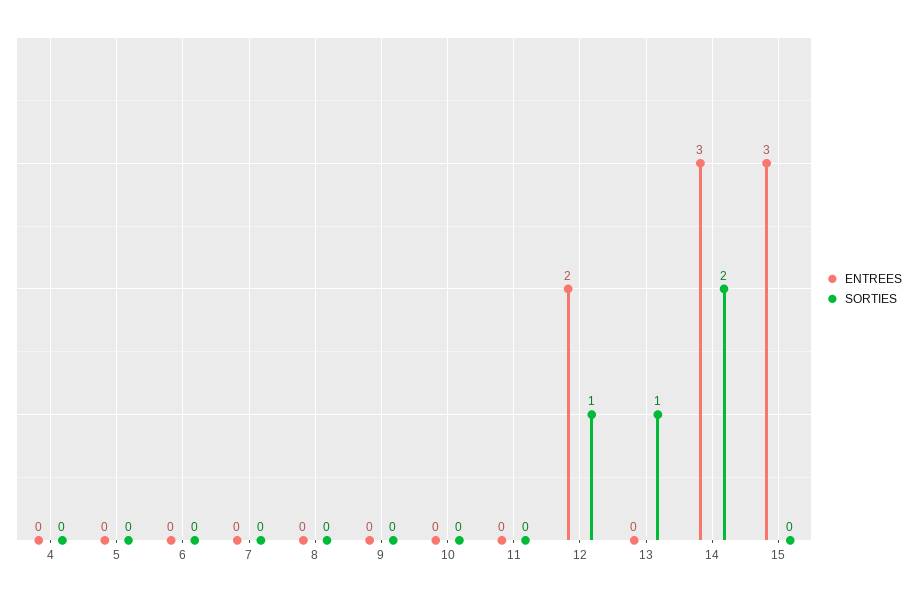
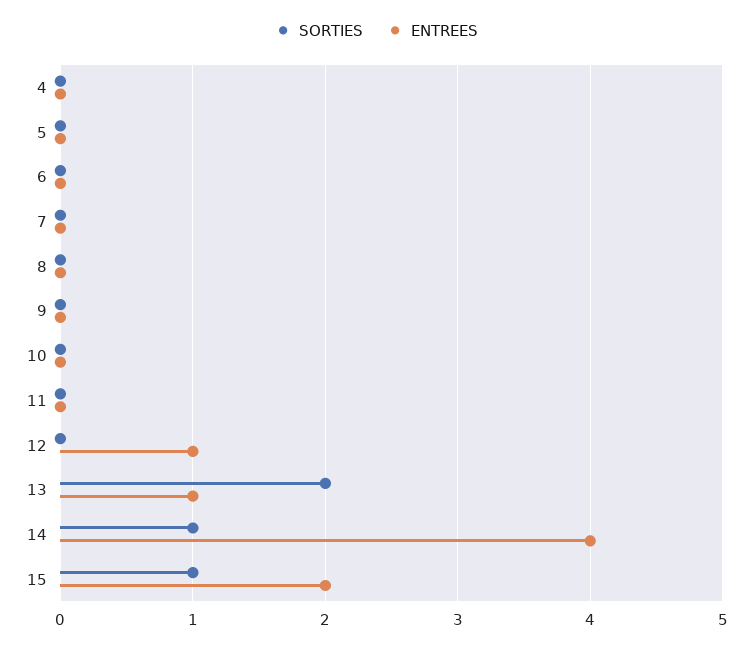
  {
    "ENTREES": {
      "4": 0,
      "5": 0,
      "6": 0,
      "7": 0,
      "8": 0,
      "9": 0,
      "10": 0,
      "11": 0,
-     "12": 2,
+     "12": 1,
-     "13": 0,
+     "13": 1,
-     "14": 3,
+     "14": 4,
-     "15": 3
+     "15": 2
    },
    "SORTIES": {
      "4": 0,
      "5": 0,
      "6": 0,
      "7": 0,
      "8": 0,
      "9": 0,
      "10": 0,
      "11": 0,
-     "12": 1,
+     "12": 0,
-     "13": 1,
+     "13": 2,
-     "14": 2,
+     "14": 1,
-     "15": 0
+     "15": 1
    }
  }

